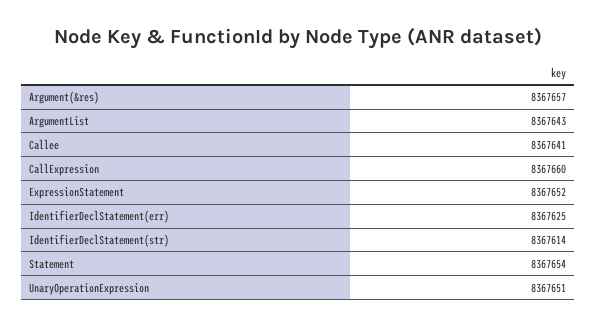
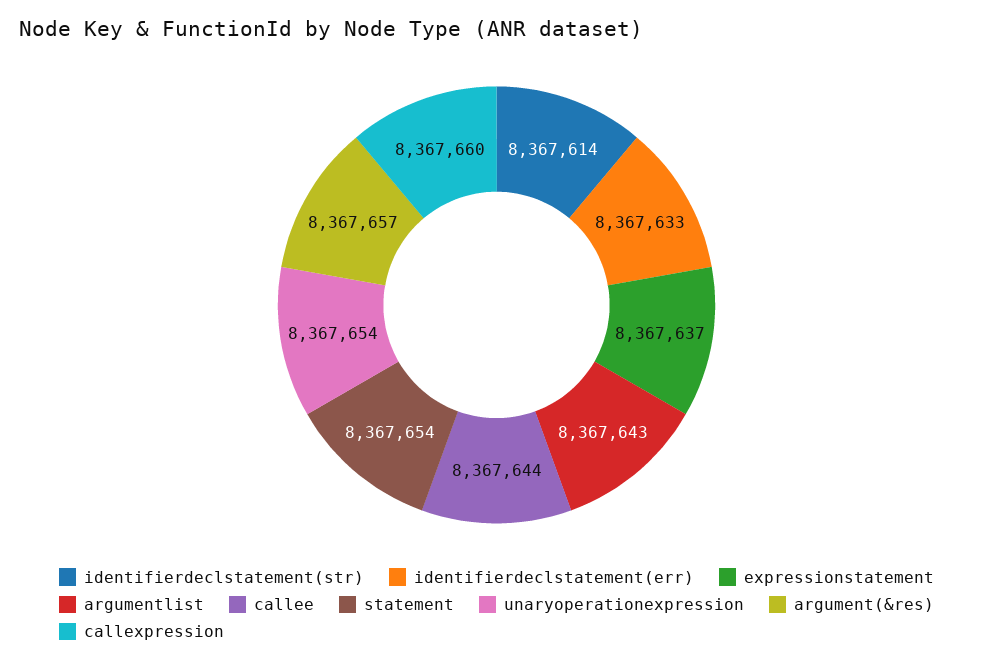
  {
    "Argument(&res)": 8367657,
    "ArgumentList": 8367643,
-   "Callee": 8367641,
+   "Callee": 8367644,
    "CallExpression": 8367660,
-   "ExpressionStatement": 8367652,
+   "ExpressionStatement": 8367637,
-   "IdentifierDeclStatement(err)": 8367625,
+   "IdentifierDeclStatement(err)": 8367633,
    "IdentifierDeclStatement(str)": 8367614,
    "Statement": 8367654,
-   "UnaryOperationExpression": 8367651
+   "UnaryOperationExpression": 8367654
  }

